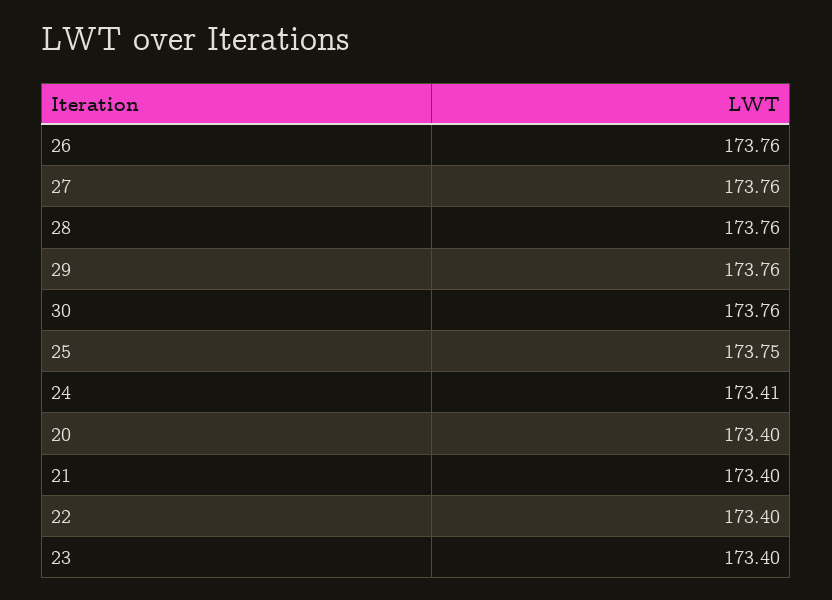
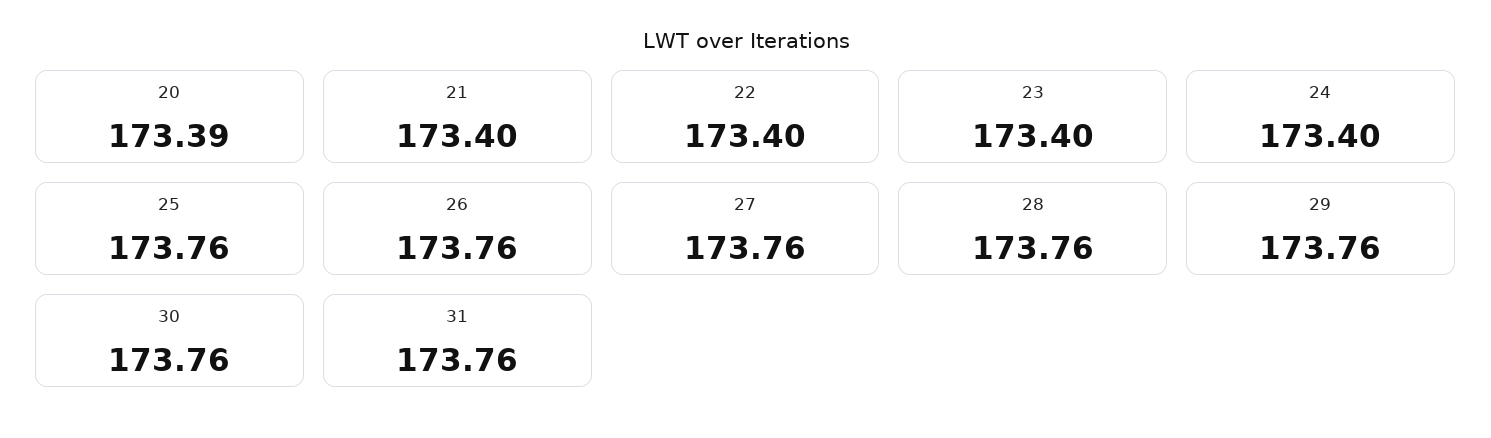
  {
    "26": 173.76,
    "27": 173.76,
    "28": 173.76,
    "29": 173.76,
    "30": 173.76,
-   "25": 173.75,
+   "25": 173.76,
-   "24": 173.41,
+   "24": 173.4,
-   "20": 173.4,
+   "20": 173.39,
    "21": 173.4,
    "22": 173.4,
-   "23": 173.4
+   "23": 173.4,
+   "31": 173.76
  }

